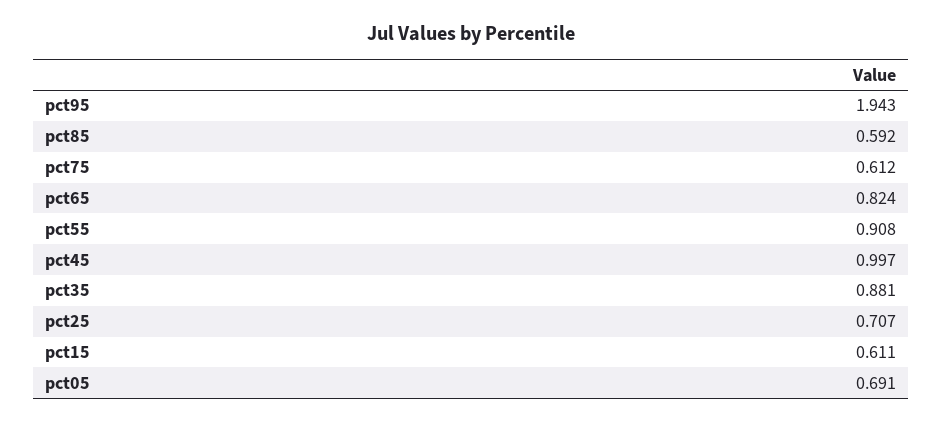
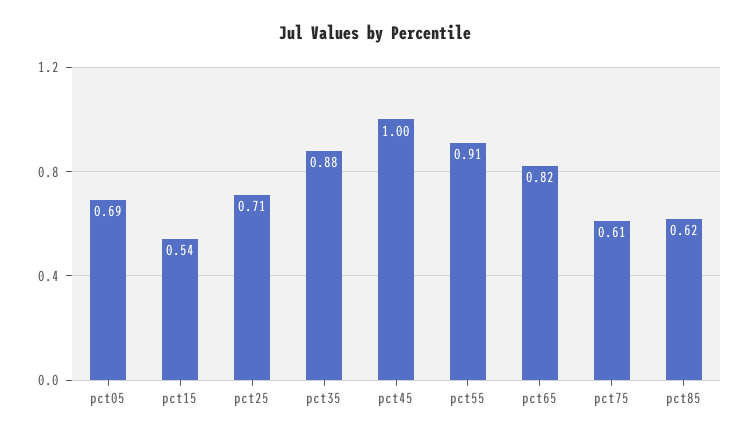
  {
-   "pct95": 1.943,
-   "pct85": 0.592,
+   "pct85": 0.62,
    "pct75": 0.612,
    "pct65": 0.824,
    "pct55": 0.908,
    "pct45": 0.997,
    "pct35": 0.881,
    "pct25": 0.707,
-   "pct15": 0.611,
+   "pct15": 0.54,
    "pct05": 0.691
  }

